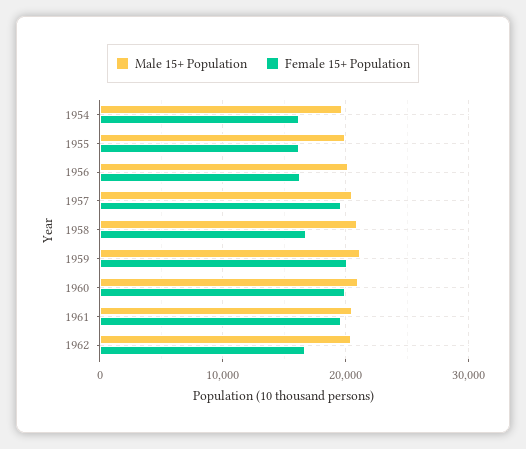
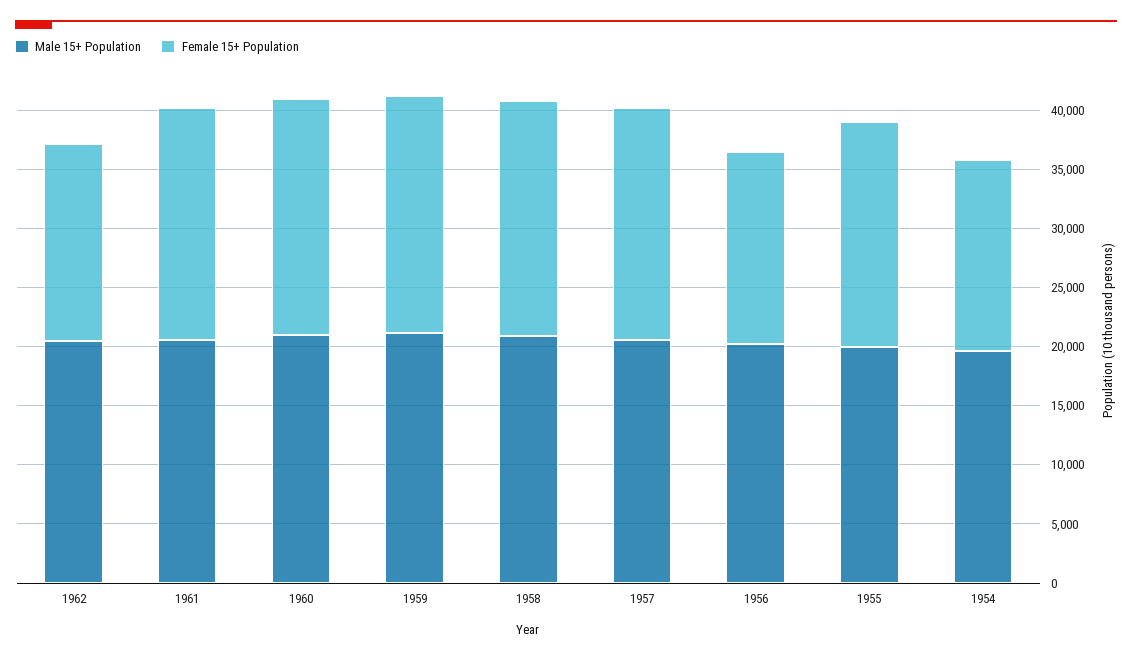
  {
    "Male 15+ Population": {
      "1954": 20000,
      "1955": 20000,
      "1956": 20000,
      "1957": 21000,
      "1958": 21000,
      "1959": 21000,
      "1960": 21000,
      "1961": 21000,
      "1962": 20000
    },
    "Female 15+ Population": {
      "1954": 16000,
-     "1955": 16000,
+     "1955": 19000,
      "1956": 16000,
      "1957": 20000,
-     "1958": 17000,
+     "1958": 20000,
      "1959": 20000,
      "1960": 20000,
      "1961": 20000,
      "1962": 17000
    }
  }

